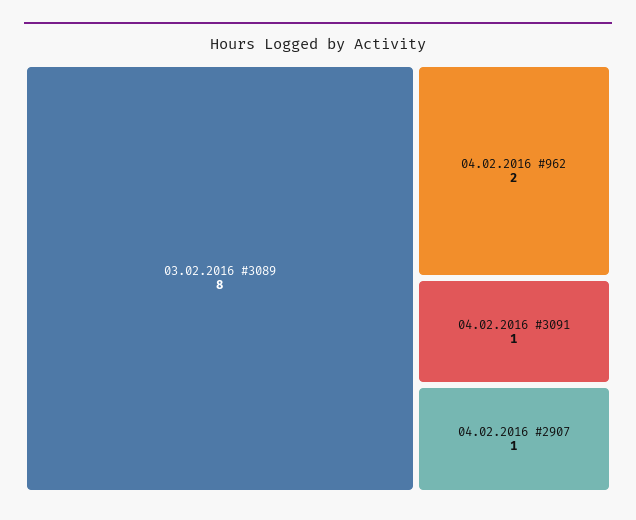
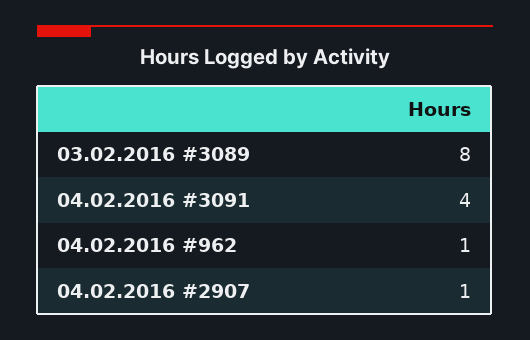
  {
    "03.02.2016 #3089": 8,
-   "04.02.2016 #962": 2,
+   "04.02.2016 #962": 1,
-   "04.02.2016 #3091": 1,
+   "04.02.2016 #3091": 4,
    "04.02.2016 #2907": 1
  }

